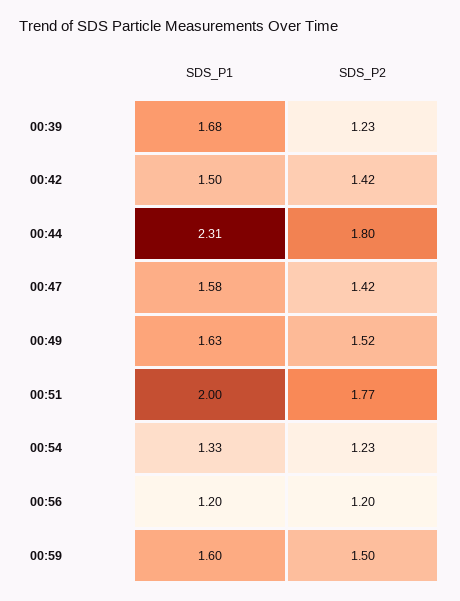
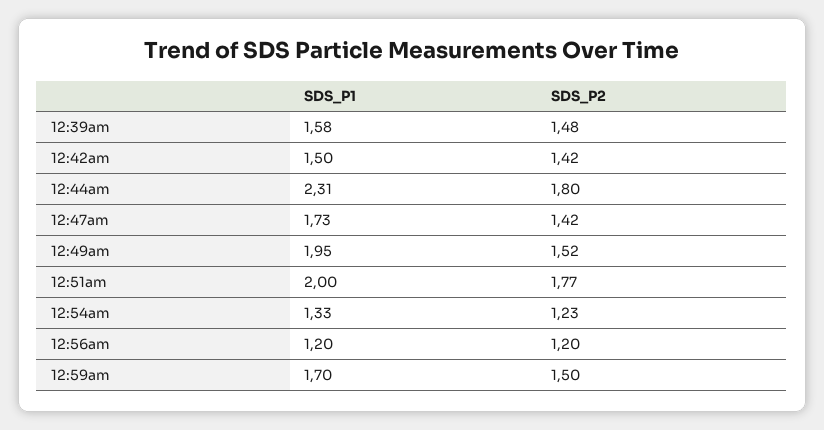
  {
    "SDS_P1": {
-     "00:39": 1.68,
+     "00:39": 1.58,
      "00:42": 1.5,
      "00:44": 2.31,
-     "00:47": 1.58,
+     "00:47": 1.73,
-     "00:49": 1.63,
+     "00:49": 1.95,
      "00:51": 2,
      "00:54": 1.33,
      "00:56": 1.2,
-     "00:59": 1.6
+     "00:59": 1.7
    },
    "SDS_P2": {
-     "00:39": 1.23,
+     "00:39": 1.48,
      "00:42": 1.42,
      "00:44": 1.8,
      "00:47": 1.42,
      "00:49": 1.52,
      "00:51": 1.77,
      "00:54": 1.23,
      "00:56": 1.2,
      "00:59": 1.5
    }
  }

